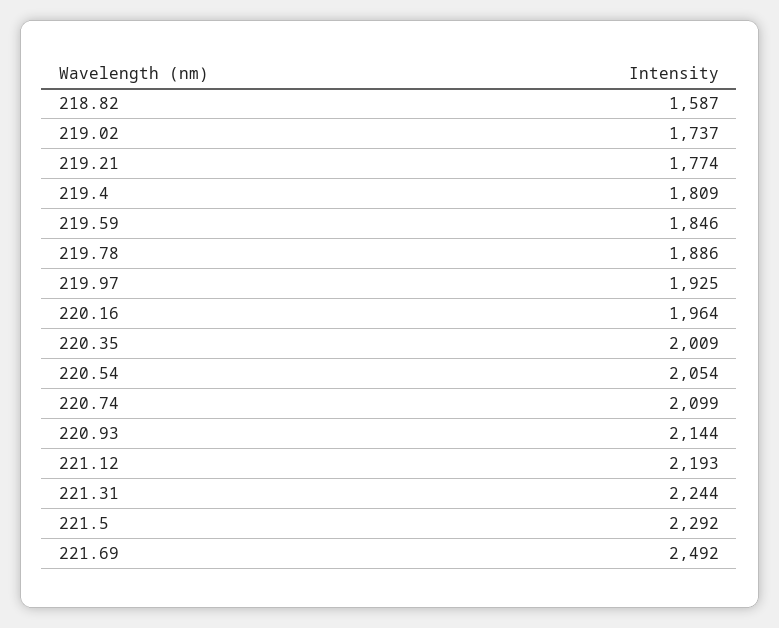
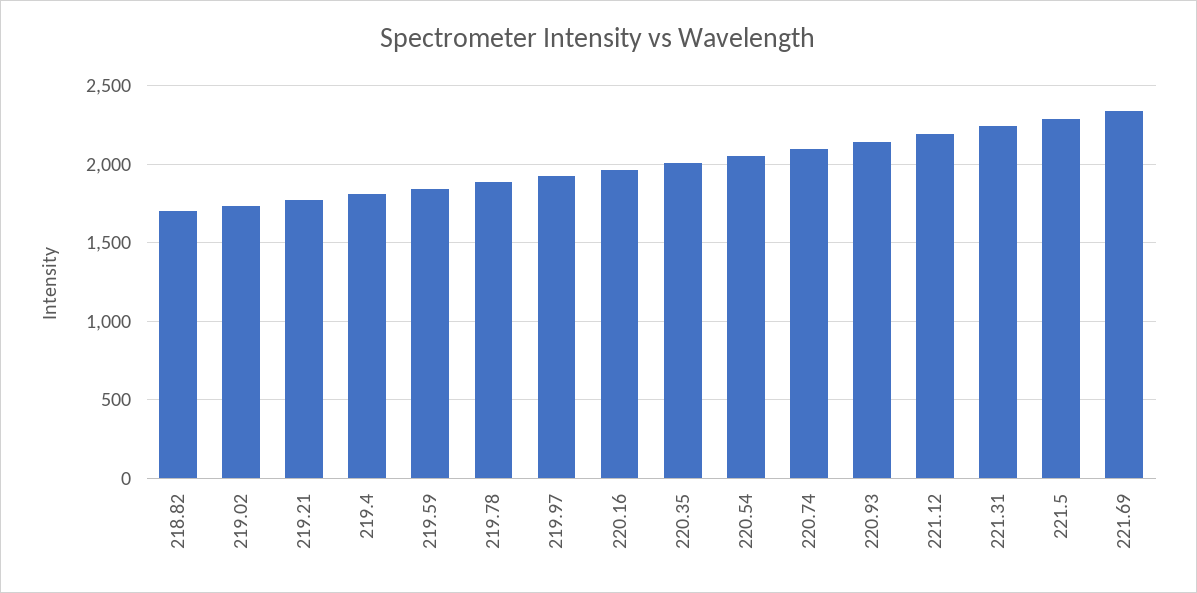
  {
-   "218.82": 1587,
+   "218.82": 1700,
    "219.02": 1737,
    "219.21": 1774,
    "219.4": 1809,
    "219.59": 1846,
    "219.78": 1886,
    "219.97": 1925,
    "220.16": 1964,
    "220.35": 2009,
    "220.54": 2054,
    "220.74": 2099,
    "220.93": 2144,
    "221.12": 2193,
    "221.31": 2244,
    "221.5": 2292,
-   "221.69": 2492
+   "221.69": 2350
  }

